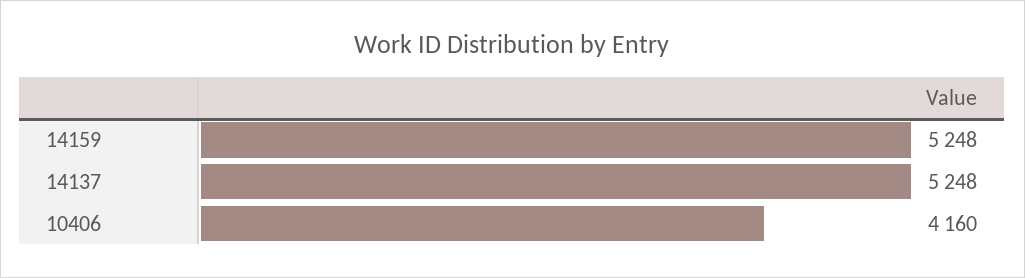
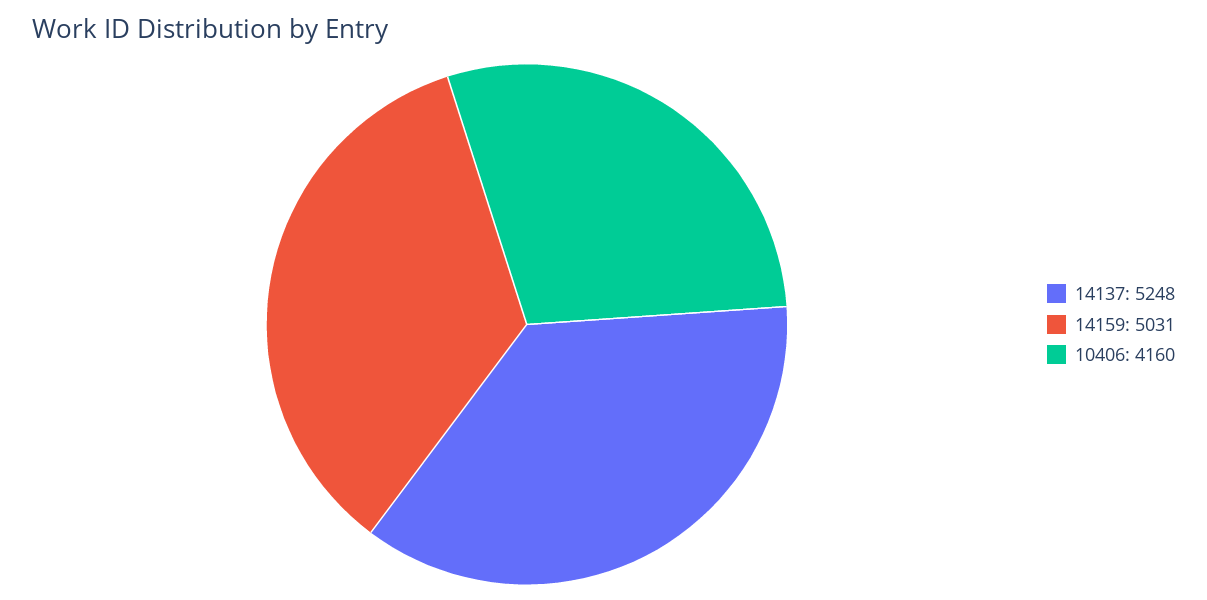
  {
-   "14159": 5248,
+   "14159": 5031,
    "14137": 5248,
    "10406": 4160
  }

